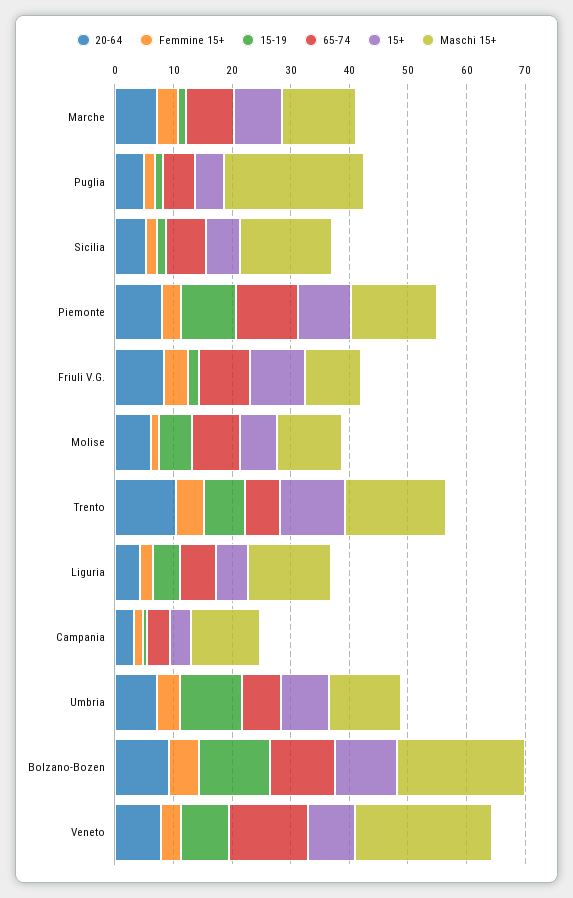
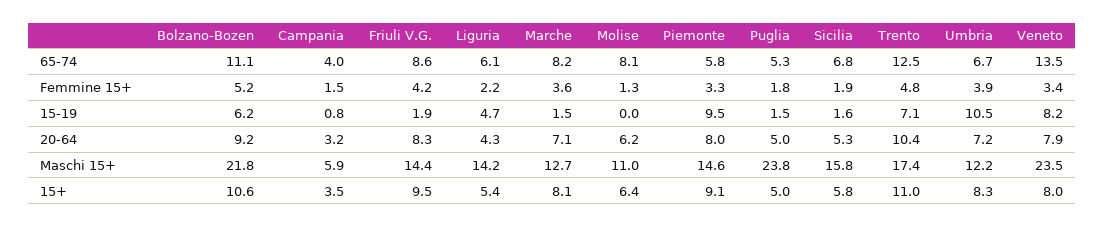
  {
    "20-64": {
      "Marche": 7.1,
      "Puglia": 5,
      "Sicilia": 5.3,
      "Piemonte": 8,
      "Friuli V.G.": 8.3,
      "Molise": 6.2,
      "Trento": 10.4,
      "Liguria": 4.3,
      "Campania": 3.2,
      "Umbria": 7.2,
      "Bolzano-Bozen": 9.2,
      "Veneto": 7.9
    },
    "Femmine 15+": {
      "Marche": 3.6,
      "Puglia": 1.8,
      "Sicilia": 1.9,
      "Piemonte": 3.3,
      "Friuli V.G.": 4.2,
      "Molise": 1.3,
      "Trento": 4.8,
      "Liguria": 2.2,
      "Campania": 1.5,
      "Umbria": 3.9,
      "Bolzano-Bozen": 5.2,
      "Veneto": 3.4
    },
    "15-19": {
      "Marche": 1.5,
      "Puglia": 1.5,
      "Sicilia": 1.6,
      "Piemonte": 9.5,
      "Friuli V.G.": 1.9,
-     "Molise": 6,
+     "Molise": 0,
      "Trento": 7.1,
      "Liguria": 4.7,
      "Campania": 0.8,
      "Umbria": 10.5,
-     "Bolzano-Bozen": 12,
+     "Bolzano-Bozen": 6.2,
      "Veneto": 8.2
    },
    "65-74": {
      "Marche": 8.2,
      "Puglia": 5.3,
      "Sicilia": 6.8,
-     "Piemonte": 10,
+     "Piemonte": 5.8,
      "Friuli V.G.": 8.6,
      "Molise": 8.1,
-     "Trento": 6,
+     "Trento": 12.5,
      "Liguria": 6.1,
      "Campania": 4,
      "Umbria": 6.7,
      "Bolzano-Bozen": 11.1,
      "Veneto": 13.5
    },
    "15+": {
      "Marche": 8.1,
      "Puglia": 5,
      "Sicilia": 5.8,
      "Piemonte": 9.1,
      "Friuli V.G.": 9.5,
      "Molise": 6.4,
      "Trento": 11,
      "Liguria": 5.4,
      "Campania": 3.5,
      "Umbria": 8.3,
      "Bolzano-Bozen": 10.6,
      "Veneto": 8
    },
    "Maschi 15+": {
      "Marche": 12.7,
      "Puglia": 23.8,
      "Sicilia": 15.8,
      "Piemonte": 14.6,
-     "Friuli V.G.": 10,
+     "Friuli V.G.": 14.4,
      "Molise": 11,
      "Trento": 17.4,
      "Liguria": 14.2,
-     "Campania": 12,
+     "Campania": 5.9,
      "Umbria": 12.2,
      "Bolzano-Bozen": 21.8,
      "Veneto": 23.5
    }
  }

